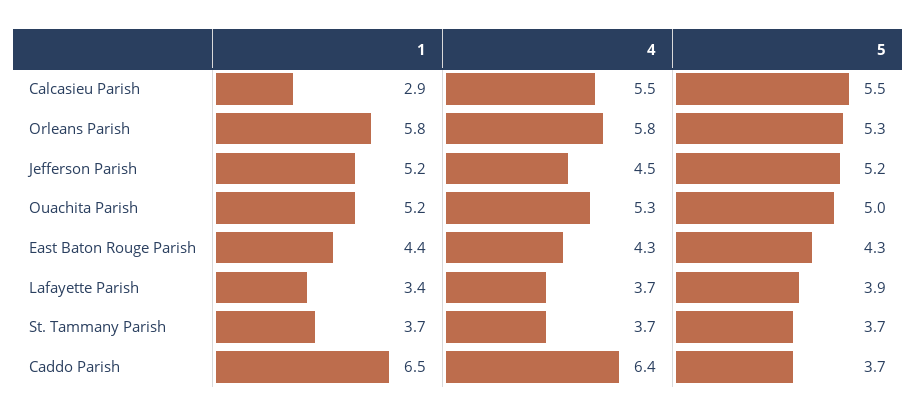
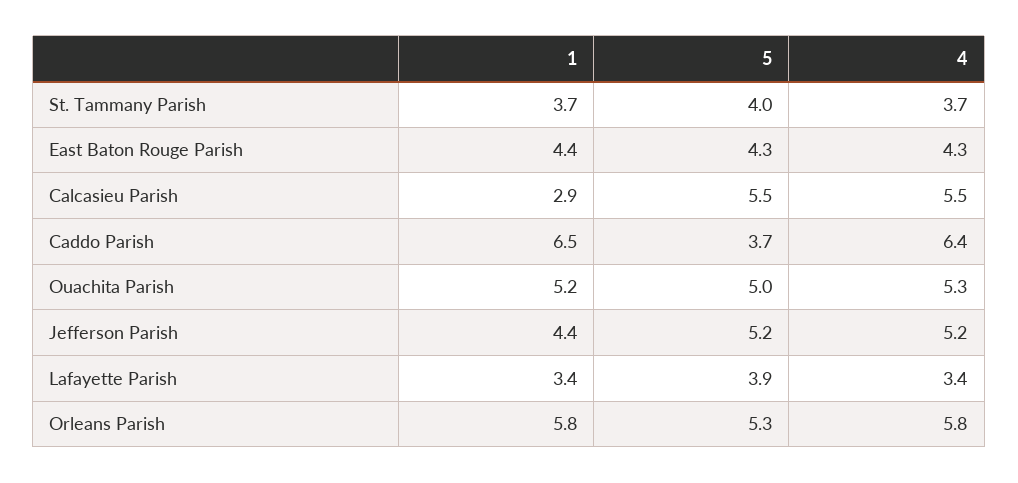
  {
    "1": {
      "Calcasieu Parish": 2.9,
      "Orleans Parish": 5.8,
-     "Jefferson Parish": 5.2,
+     "Jefferson Parish": 4.4,
      "Ouachita Parish": 5.2,
      "East Baton Rouge Parish": 4.4,
      "Lafayette Parish": 3.4,
      "St. Tammany Parish": 3.7,
      "Caddo Parish": 6.5
    },
    "4": {
      "Calcasieu Parish": 5.5,
      "Orleans Parish": 5.8,
-     "Jefferson Parish": 4.5,
+     "Jefferson Parish": 5.2,
      "Ouachita Parish": 5.3,
      "East Baton Rouge Parish": 4.3,
-     "Lafayette Parish": 3.7,
+     "Lafayette Parish": 3.4,
      "St. Tammany Parish": 3.7,
      "Caddo Parish": 6.4
    },
    "5": {
      "Calcasieu Parish": 5.5,
      "Orleans Parish": 5.3,
      "Jefferson Parish": 5.2,
      "Ouachita Parish": 5,
      "East Baton Rouge Parish": 4.3,
      "Lafayette Parish": 3.9,
-     "St. Tammany Parish": 3.7,
+     "St. Tammany Parish": 4,
      "Caddo Parish": 3.7
    }
  }

